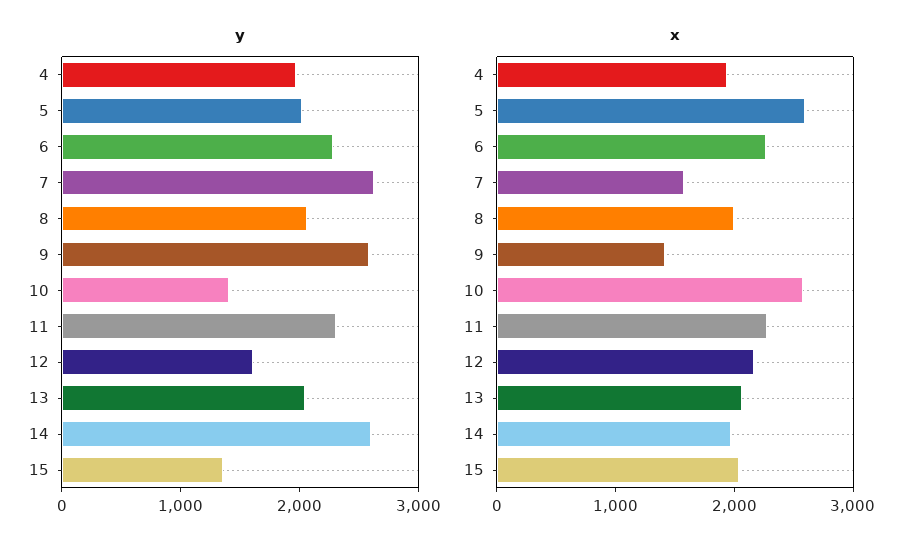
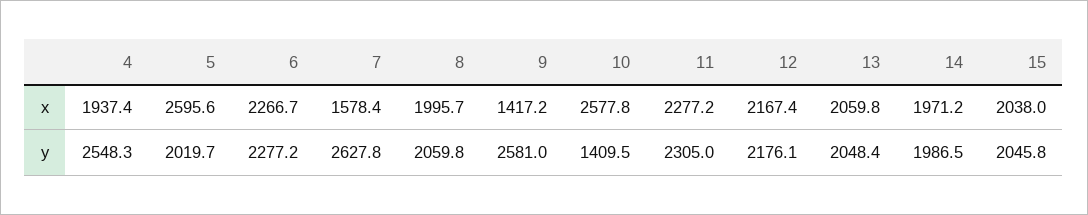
  {
    "y": {
-     "4": 2000,
+     "4": 2548.3,
      "5": 2019.7,
      "6": 2277.2,
      "7": 2627.8,
      "8": 2059.8,
      "9": 2581,
      "10": 1409.5,
      "11": 2305,
-     "12": 1600,
+     "12": 2176.1,
      "13": 2048.4,
-     "14": 2600,
+     "14": 1986.5,
-     "15": 1400
+     "15": 2045.8
    },
    "x": {
      "4": 1937.4,
      "5": 2595.6,
      "6": 2266.7,
      "7": 1578.4,
      "8": 1995.7,
      "9": 1417.2,
      "10": 2577.8,
      "11": 2277.2,
      "12": 2167.4,
      "13": 2059.8,
      "14": 1971.2,
      "15": 2038
    }
  }

